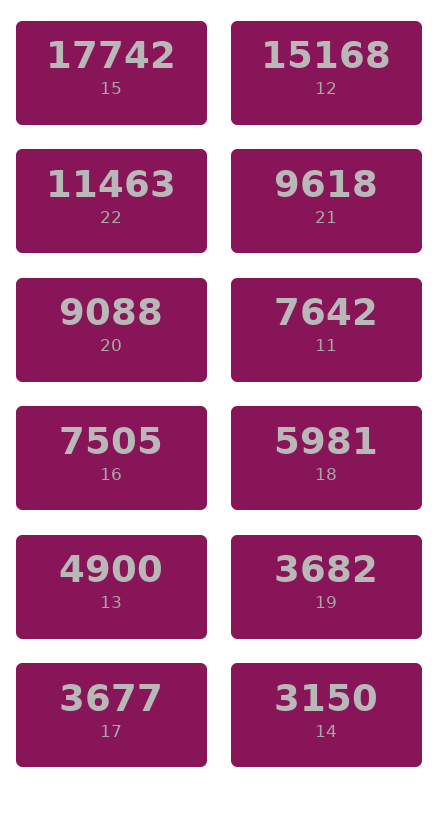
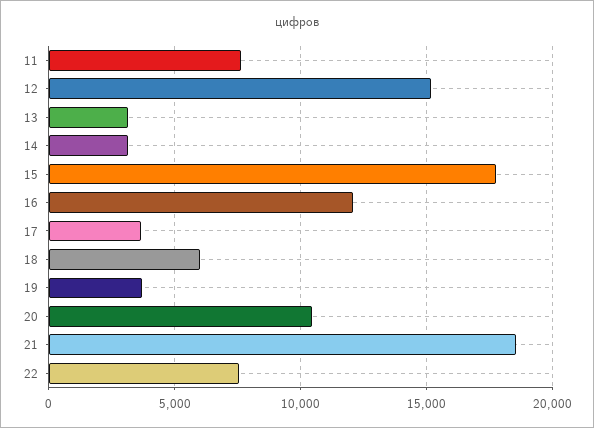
  {
    "15": 17742,
    "12": 15168,
-   "22": 11463,
+   "22": 7500,
-   "21": 9618,
+   "21": 18500,
-   "20": 9088,
+   "20": 10500,
    "11": 7642,
-   "16": 7505,
+   "16": 12000,
    "18": 5981,
-   "13": 4900,
+   "13": 3000,
    "19": 3682,
    "17": 3677,
    "14": 3150
  }

